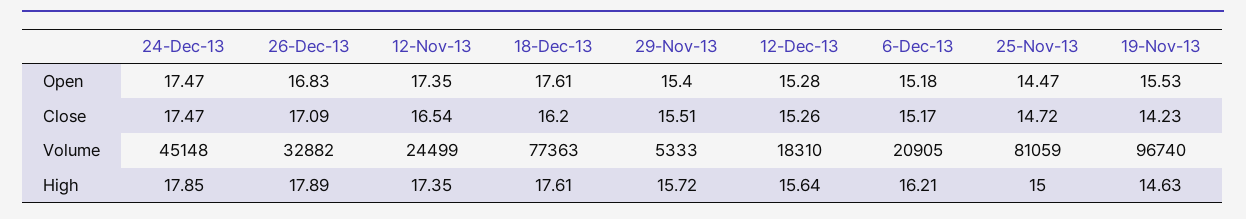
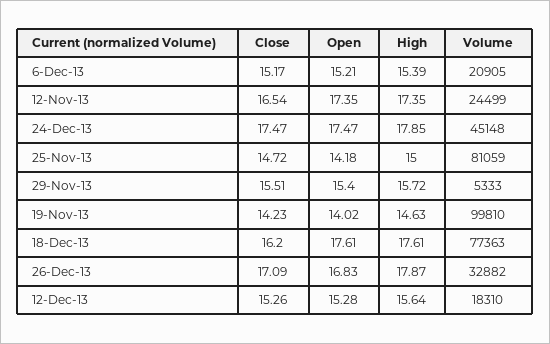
  {
    "24-Dec-13": {
      "Open": 17.47,
      "Close": 17.47,
      "Volume": 45148,
      "High": 17.85
    },
    "26-Dec-13": {
      "Open": 16.83,
      "Close": 17.09,
      "Volume": 32882,
-     "High": 17.89
+     "High": 17.87
    },
    "12-Nov-13": {
      "Open": 17.35,
      "Close": 16.54,
      "Volume": 24499,
      "High": 17.35
    },
    "18-Dec-13": {
      "Open": 17.61,
      "Close": 16.2,
      "Volume": 77363,
      "High": 17.61
    },
    "29-Nov-13": {
      "Open": 15.4,
      "Close": 15.51,
      "Volume": 5333,
      "High": 15.72
    },
    "12-Dec-13": {
      "Open": 15.28,
      "Close": 15.26,
      "Volume": 18310,
      "High": 15.64
    },
    "6-Dec-13": {
-     "Open": 15.18,
+     "Open": 15.21,
      "Close": 15.17,
      "Volume": 20905,
-     "High": 16.21
+     "High": 15.39
    },
    "25-Nov-13": {
-     "Open": 14.47,
+     "Open": 14.18,
      "Close": 14.72,
      "Volume": 81059,
      "High": 15
    },
    "19-Nov-13": {
-     "Open": 15.53,
+     "Open": 14.02,
      "Close": 14.23,
-     "Volume": 96740,
+     "Volume": 99810,
      "High": 14.63
    }
  }

